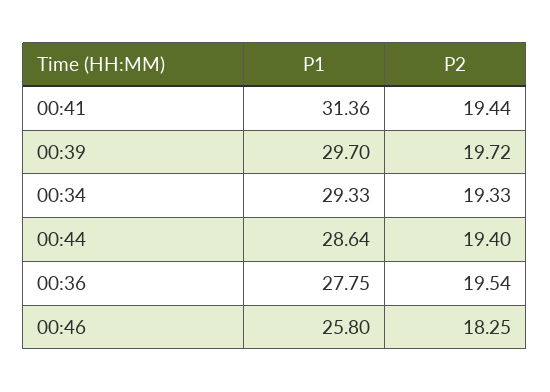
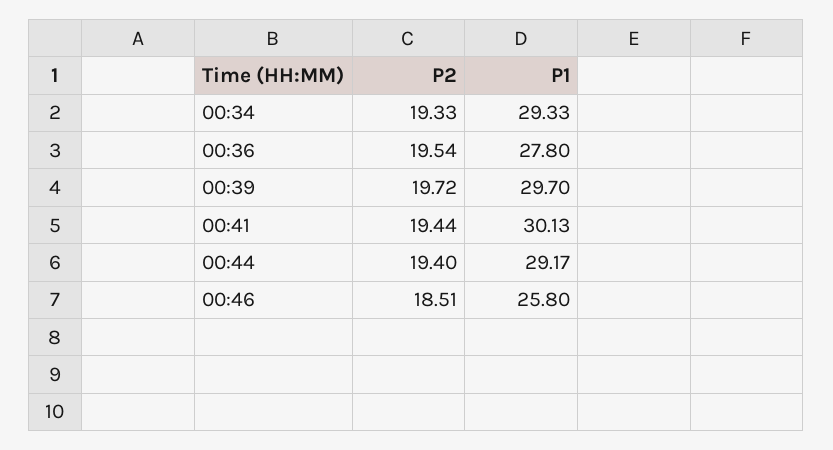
  {
    "P1": {
-     "00:41": 31.36,
+     "00:41": 30.13,
      "00:39": 29.7,
      "00:34": 29.33,
-     "00:44": 28.64,
+     "00:44": 29.17,
-     "00:36": 27.75,
+     "00:36": 27.8,
      "00:46": 25.8
    },
    "P2": {
      "00:41": 19.44,
      "00:39": 19.72,
      "00:34": 19.33,
      "00:44": 19.4,
      "00:36": 19.54,
-     "00:46": 18.25
+     "00:46": 18.51
    }
  }

